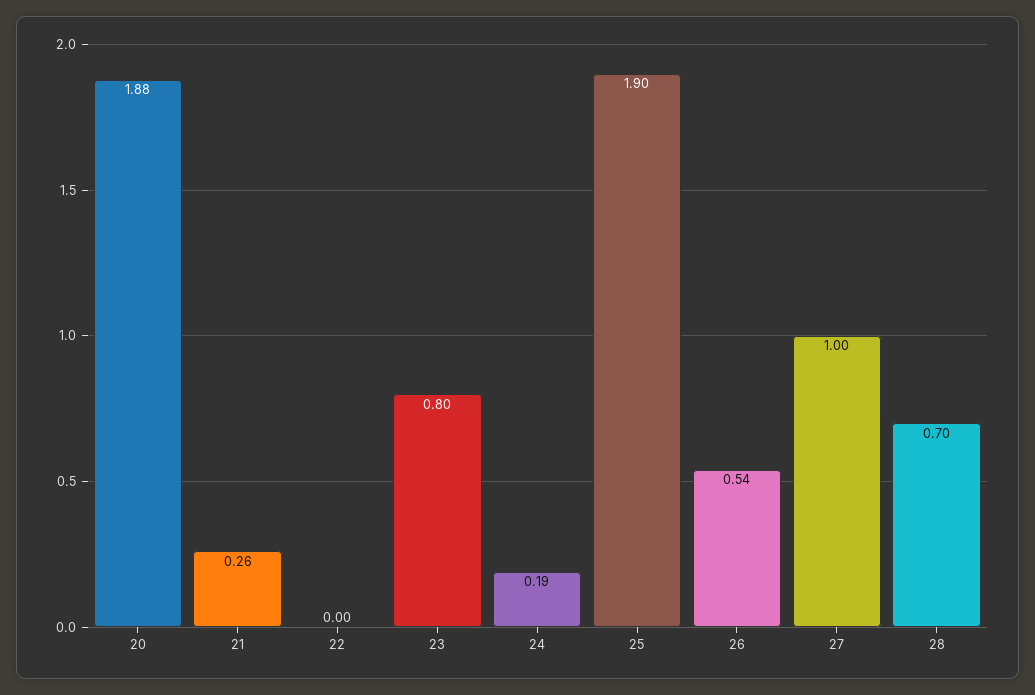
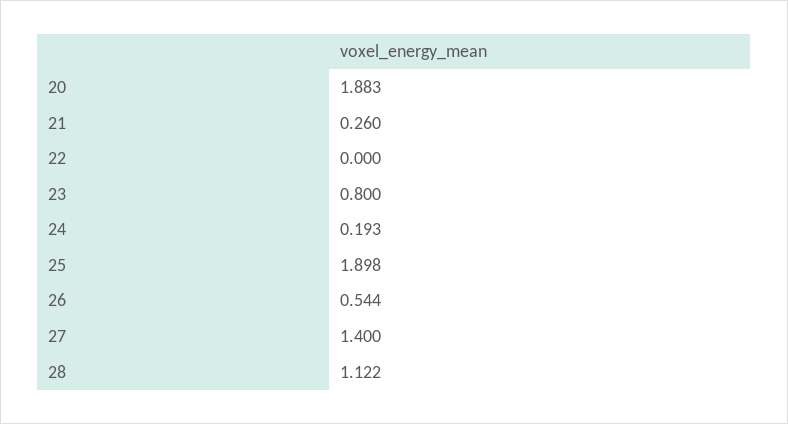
  {
    "20": 1.883,
    "21": 0.26,
    "22": 0,
    "23": 0.8,
    "24": 0.193,
    "25": 1.898,
    "26": 0.544,
-   "27": 1,
+   "27": 1.4,
-   "28": 0.7
+   "28": 1.122
  }

